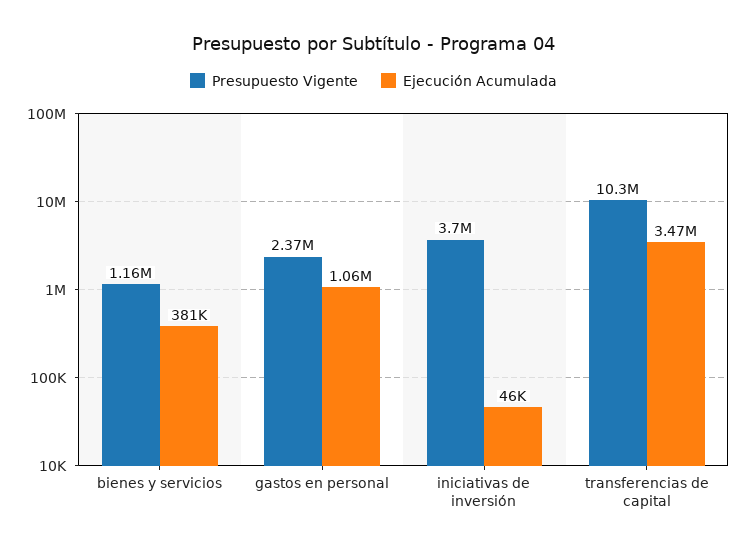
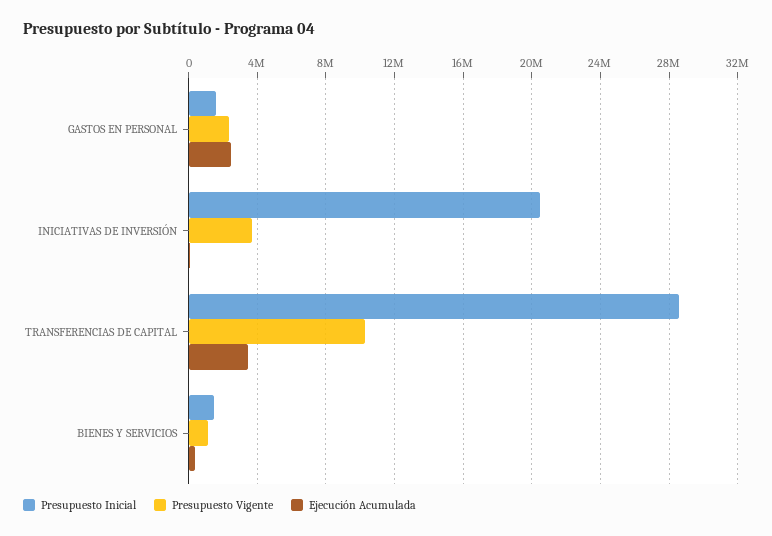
  {
    "Presupuesto Vigente": {
      "bienes y servicios": 1160000,
      "gastos en personal": 2370000,
      "iniciativas de inversión": 3700000,
      "transferencias de capital": 10300000
    },
    "Ejecución Acumulada": {
      "bienes y servicios": 381000,
-     "gastos en personal": 1060000,
+     "gastos en personal": 2500000,
      "iniciativas de inversión": 46000,
      "transferencias de capital": 3470000
-   }
+   },
+   "Presupuesto Inicial": {
+     "gastos en personal": 1500000,
+     "iniciativas de inversión": 20500000,
+     "transferencias de capital": 28500000,
+     "bienes y servicios": 1500000
+   }
  }

